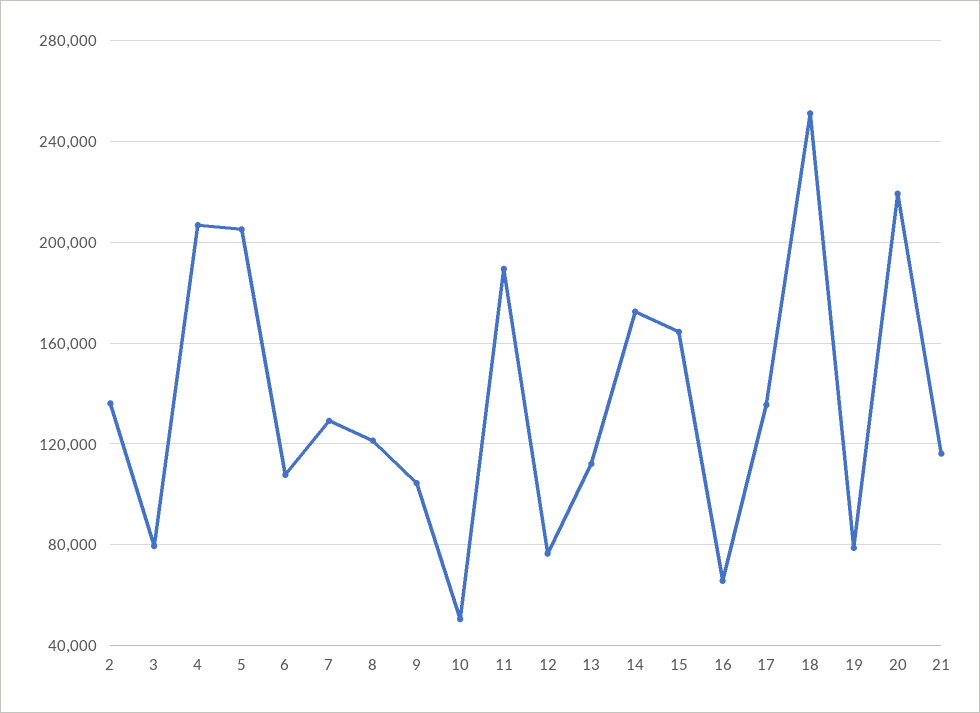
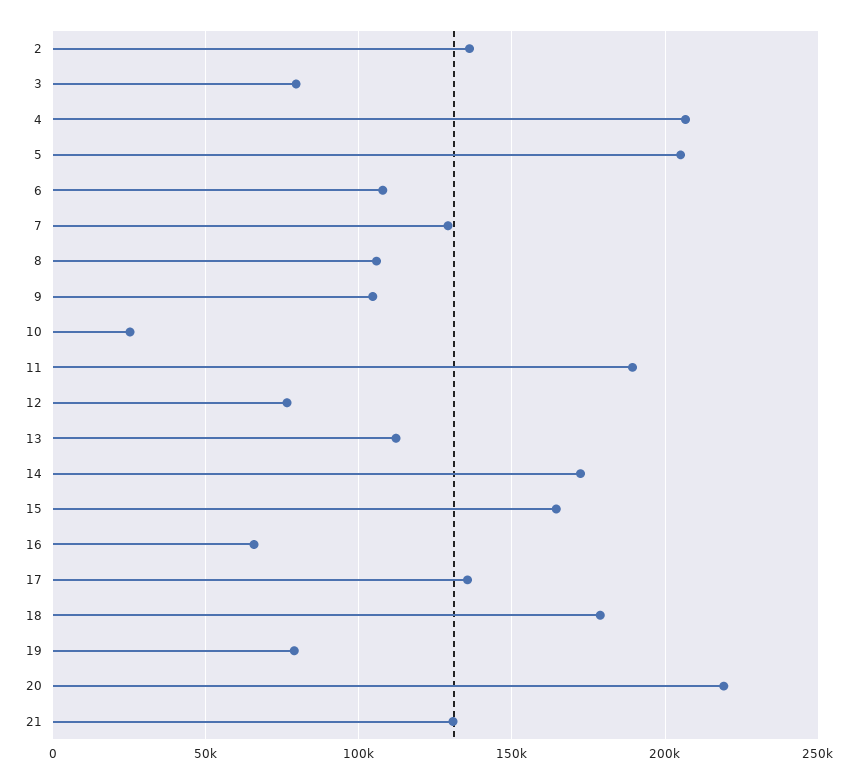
  {
    "2": 135000,
    "3": 80000,
    "4": 205000,
    "5": 205000,
    "6": 110000,
    "7": 130000,
-   "8": 120000,
+   "8": 105000,
    "9": 105000,
-   "10": 50000,
+   "10": 25000,
    "11": 190000,
    "12": 75000,
    "13": 110000,
    "14": 170000,
    "15": 165000,
    "16": 65000,
    "17": 135000,
-   "18": 250000,
+   "18": 180000,
    "19": 80000,
    "20": 220000,
-   "21": 115000
+   "21": 130000
  }

